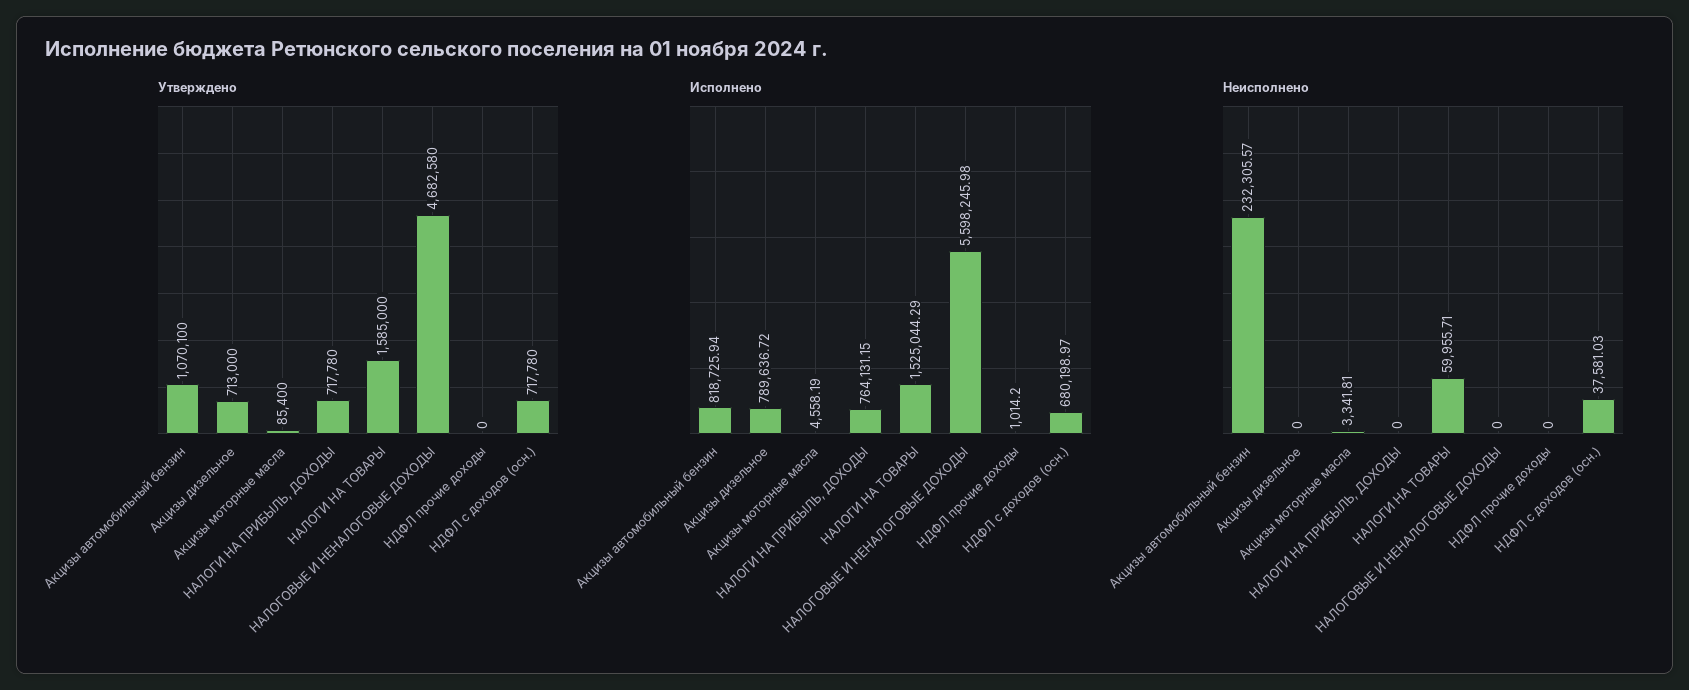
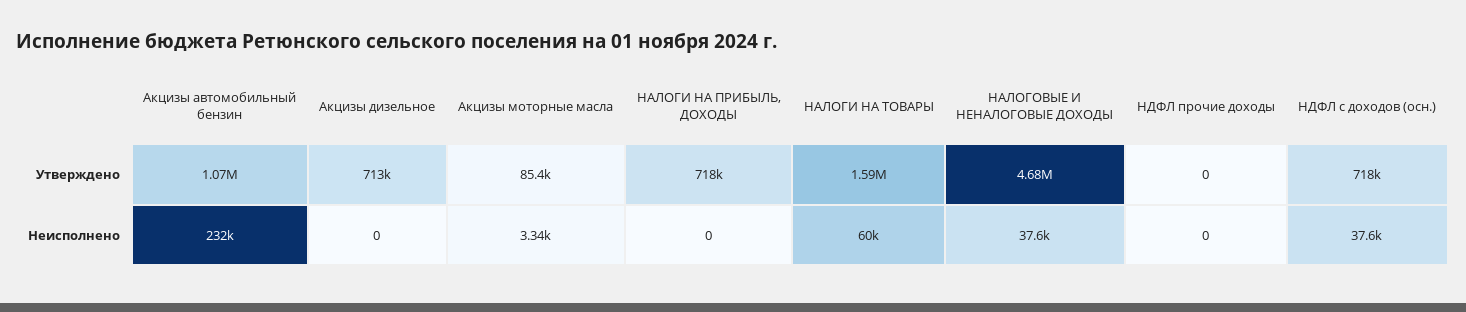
  {
    "Утверждено": {
      "Акцизы автомобильный бензин": 1070100,
      "Акцизы дизельное": 713000,
      "Акцизы моторные масла": 85400,
      "НАЛОГИ НА ПРИБЫЛЬ, ДОХОДЫ": 717780,
      "НАЛОГИ НА ТОВАРЫ": 1585000,
      "НАЛОГОВЫЕ И НЕНАЛОГОВЫЕ ДОХОДЫ": 4682580,
      "НДФЛ прочие доходы": 0,
      "НДФЛ с доходов (осн.)": 717780
    },
-   "Исполнено": {
-     "Акцизы автомобильный бензин": 818725.94,
-     "Акцизы дизельное": 789636.72,
-     "Акцизы моторные масла": 4558.19,
-     "НАЛОГИ НА ПРИБЫЛЬ, ДОХОДЫ": 764131.15,
-     "НАЛОГИ НА ТОВАРЫ": 1525044.29,
-     "НАЛОГОВЫЕ И НЕНАЛОГОВЫЕ ДОХОДЫ": 5598245.98,
-     "НДФЛ прочие доходы": 1014.2,
-     "НДФЛ с доходов (осн.)": 680198.97
-   },
    "Неисполнено": {
      "Акцизы автомобильный бензин": 232305.57,
      "Акцизы дизельное": 0,
      "Акцизы моторные масла": 3341.81,
      "НАЛОГИ НА ПРИБЫЛЬ, ДОХОДЫ": 0,
      "НАЛОГИ НА ТОВАРЫ": 59955.71,
-     "НАЛОГОВЫЕ И НЕНАЛОГОВЫЕ ДОХОДЫ": 0,
+     "НАЛОГОВЫЕ И НЕНАЛОГОВЫЕ ДОХОДЫ": 37600,
      "НДФЛ прочие доходы": 0,
      "НДФЛ с доходов (осн.)": 37581.03
    }
  }

